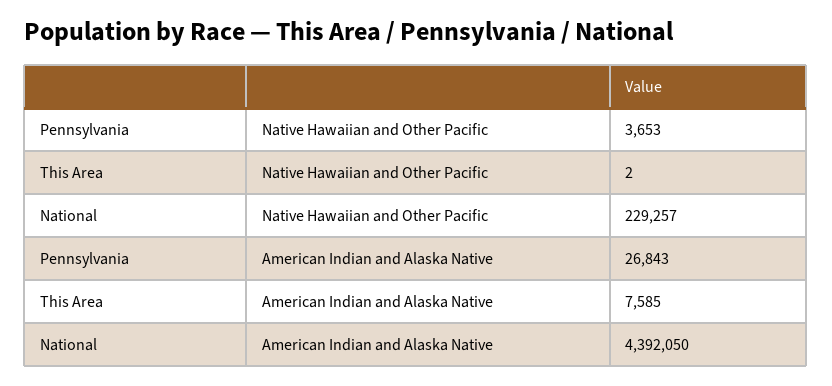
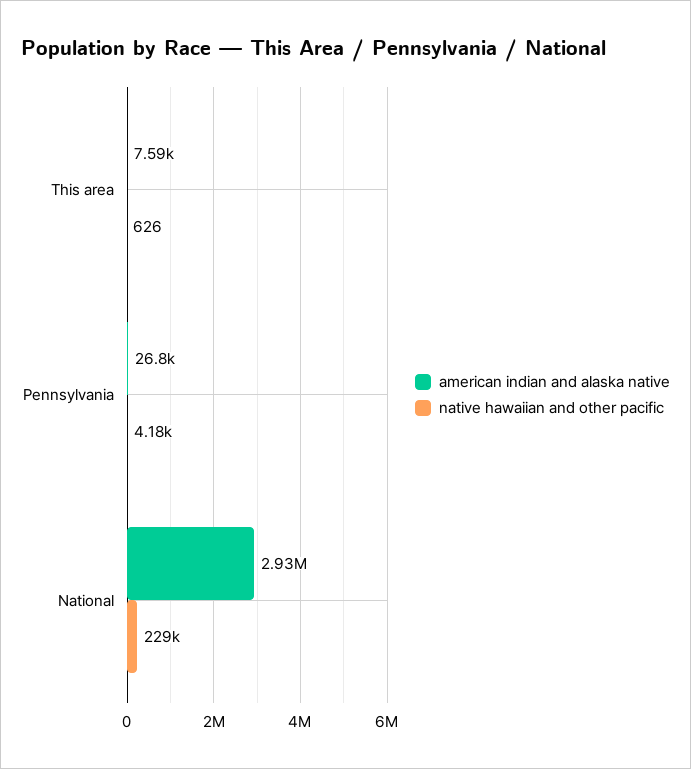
  {
    "Native Hawaiian and Other Pacific": {
-     "Pennsylvania": 3653,
+     "Pennsylvania": 4180,
-     "This Area": 2,
+     "This Area": 626,
      "National": 229257
    },
    "American Indian and Alaska Native": {
      "Pennsylvania": 26843,
      "This Area": 7585,
-     "National": 4392050
+     "National": 2930000
    }
  }

